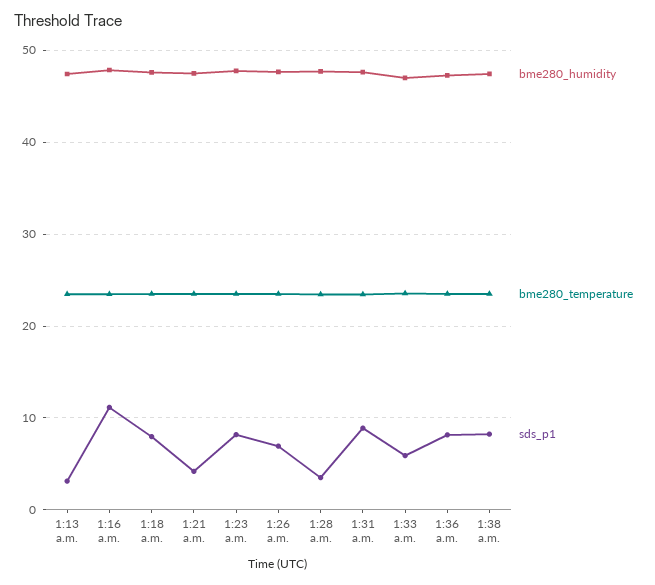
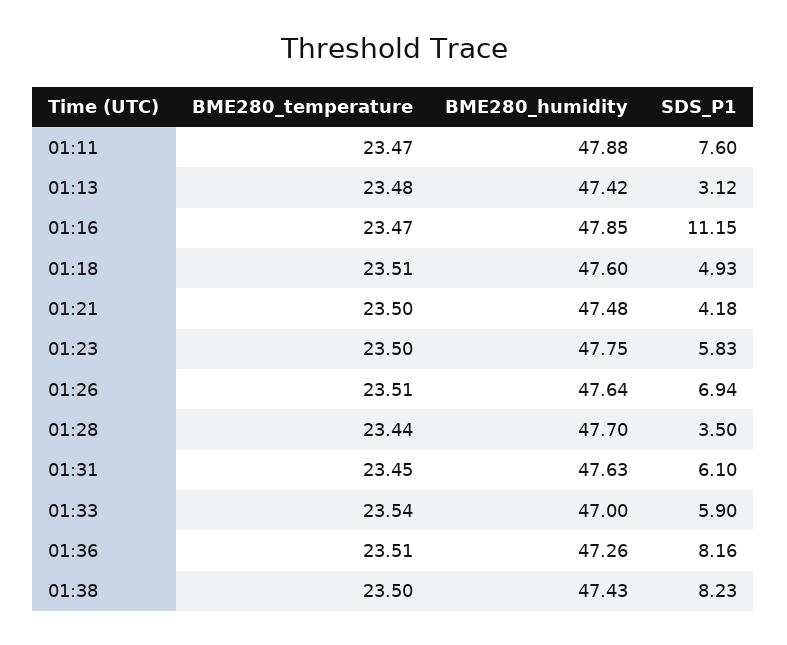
  {
    "bme280_humidity": {
      "1:13 a.m.": 47.42,
      "1:16 a.m.": 47.85,
      "1:18 a.m.": 47.6,
      "1:21 a.m.": 47.48,
      "1:23 a.m.": 47.75,
      "1:26 a.m.": 47.64,
      "1:28 a.m.": 47.7,
      "1:31 a.m.": 47.63,
      "1:33 a.m.": 47,
      "1:36 a.m.": 47.26,
-     "1:38 a.m.": 47.43
+     "1:38 a.m.": 47.43,
+     "01:11": 47.88
    },
    "bme280_temperature": {
      "1:13 a.m.": 23.48,
      "1:16 a.m.": 23.47,
      "1:18 a.m.": 23.51,
      "1:21 a.m.": 23.5,
      "1:23 a.m.": 23.5,
      "1:26 a.m.": 23.51,
      "1:28 a.m.": 23.44,
      "1:31 a.m.": 23.45,
      "1:33 a.m.": 23.54,
      "1:36 a.m.": 23.51,
-     "1:38 a.m.": 23.5
+     "1:38 a.m.": 23.5,
+     "01:11": 23.47
    },
    "sds_p1": {
      "1:13 a.m.": 3.12,
      "1:16 a.m.": 11.15,
-     "1:18 a.m.": 8,
+     "1:18 a.m.": 4.93,
      "1:21 a.m.": 4.18,
-     "1:23 a.m.": 8,
+     "1:23 a.m.": 5.83,
      "1:26 a.m.": 6.94,
      "1:28 a.m.": 3.5,
-     "1:31 a.m.": 9,
+     "1:31 a.m.": 6.1,
      "1:33 a.m.": 5.9,
      "1:36 a.m.": 8.16,
-     "1:38 a.m.": 8.23
+     "1:38 a.m.": 8.23,
+     "01:11": 7.6
    }
  }

